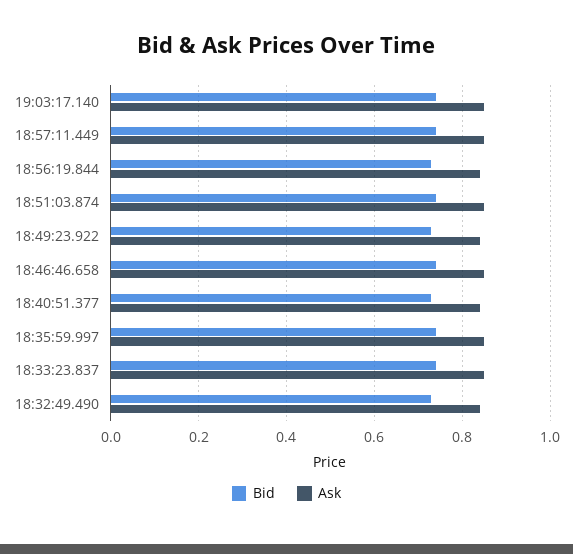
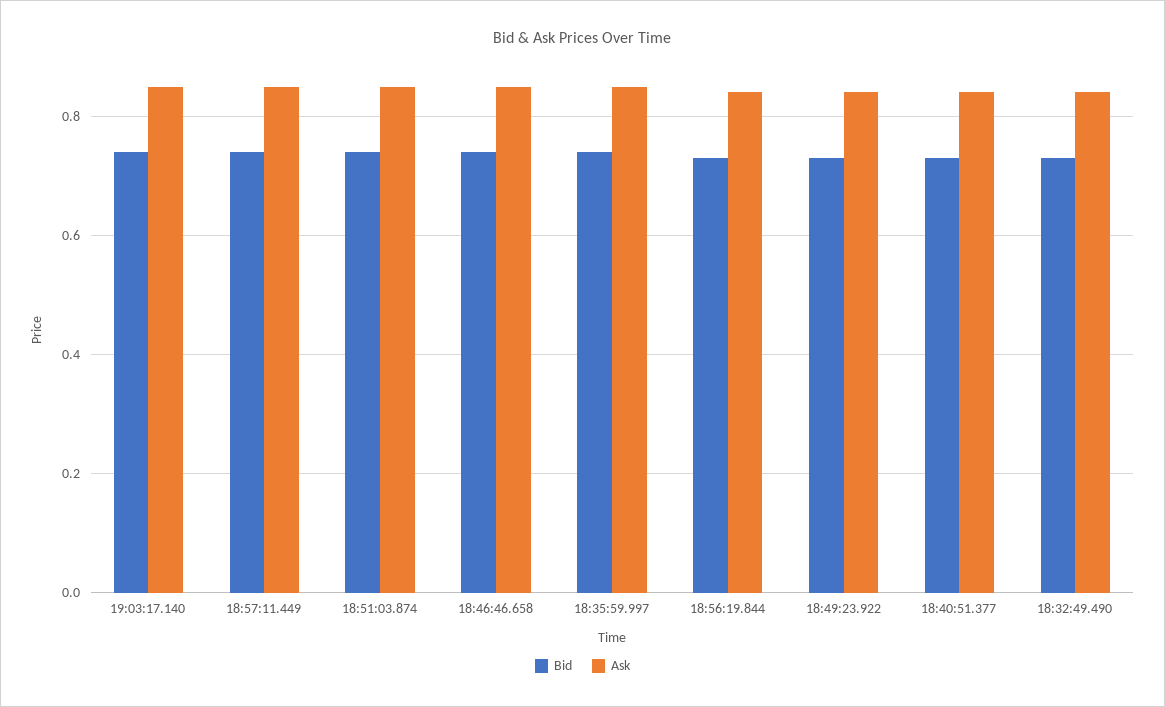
  {
    "Bid": {
      "19:03:17.140": 0.75,
      "18:57:11.449": 0.75,
      "18:56:19.844": 0.75,
      "18:51:03.874": 0.75,
      "18:49:23.922": 0.75,
      "18:46:46.658": 0.75,
      "18:40:51.377": 0.75,
      "18:35:59.997": 0.75,
-     "18:33:23.837": 0.75,
      "18:32:49.490": 0.75
    },
    "Ask": {
      "19:03:17.140": 0.85,
      "18:57:11.449": 0.85,
      "18:56:19.844": 0.85,
      "18:51:03.874": 0.85,
      "18:49:23.922": 0.85,
      "18:46:46.658": 0.85,
      "18:40:51.377": 0.85,
      "18:35:59.997": 0.85,
-     "18:33:23.837": 0.85,
      "18:32:49.490": 0.85
    }
  }

